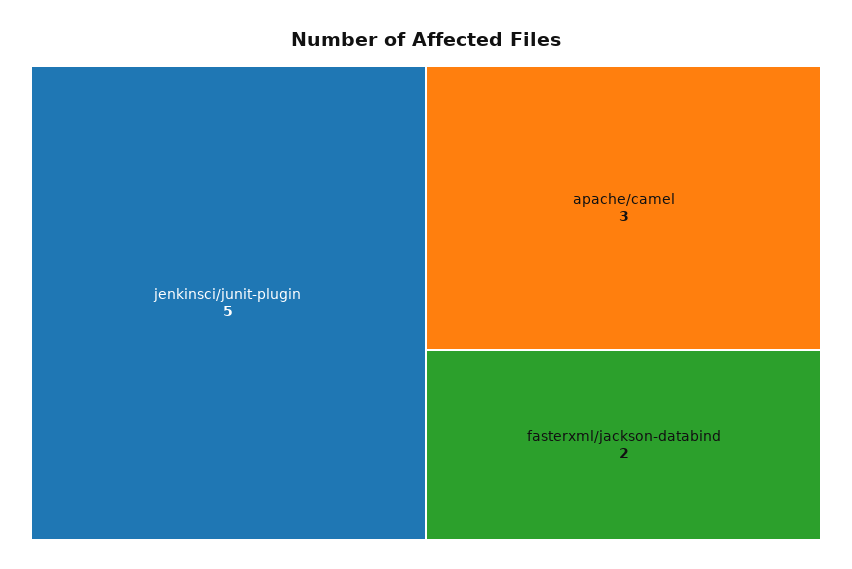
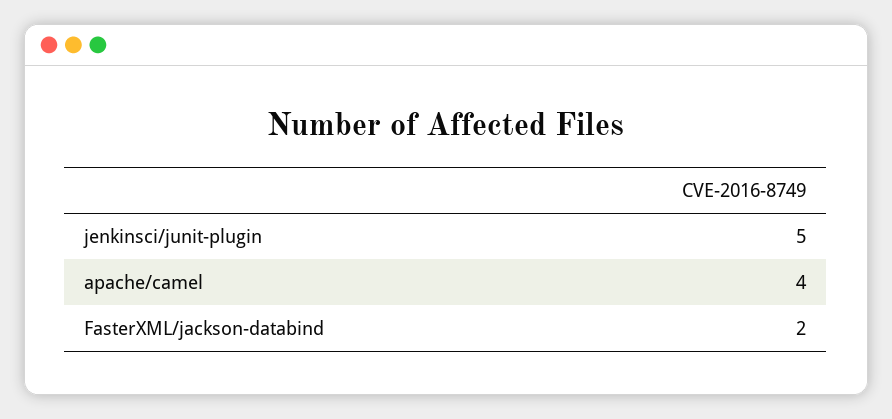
  {
    "jenkinsci/junit-plugin": 5,
-   "apache/camel": 3,
+   "apache/camel": 4,
    "fasterxml/jackson-databind": 2
  }

